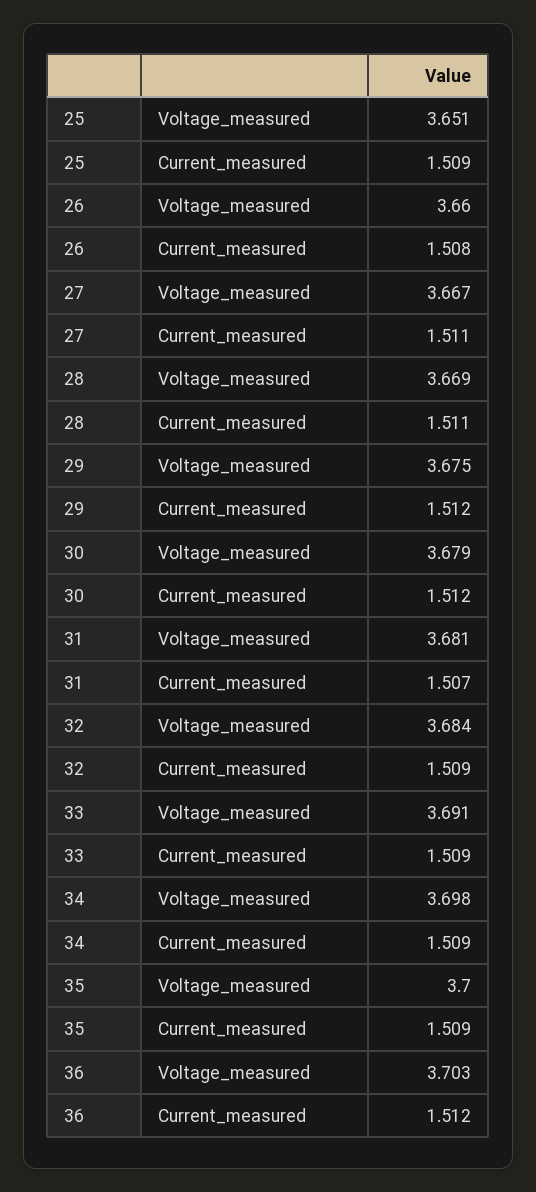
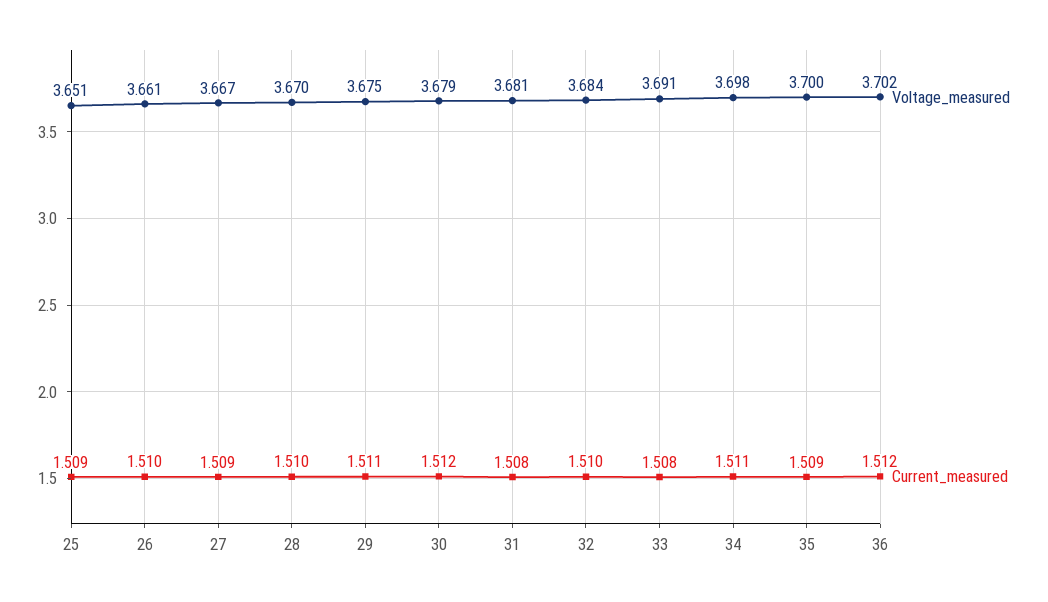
  {
    "Voltage_measured": {
      "25": 3.651,
-     "26": 3.66,
+     "26": 3.661,
      "27": 3.667,
-     "28": 3.669,
+     "28": 3.67,
      "29": 3.675,
      "30": 3.679,
      "31": 3.681,
      "32": 3.684,
      "33": 3.691,
      "34": 3.698,
      "35": 3.7,
-     "36": 3.703
+     "36": 3.702
    },
    "Current_measured": {
      "25": 1.509,
-     "26": 1.508,
+     "26": 1.51,
-     "27": 1.511,
+     "27": 1.509,
-     "28": 1.511,
+     "28": 1.51,
-     "29": 1.512,
+     "29": 1.511,
      "30": 1.512,
-     "31": 1.507,
+     "31": 1.508,
-     "32": 1.509,
+     "32": 1.51,
-     "33": 1.509,
+     "33": 1.508,
-     "34": 1.509,
+     "34": 1.511,
      "35": 1.509,
      "36": 1.512
    }
  }

